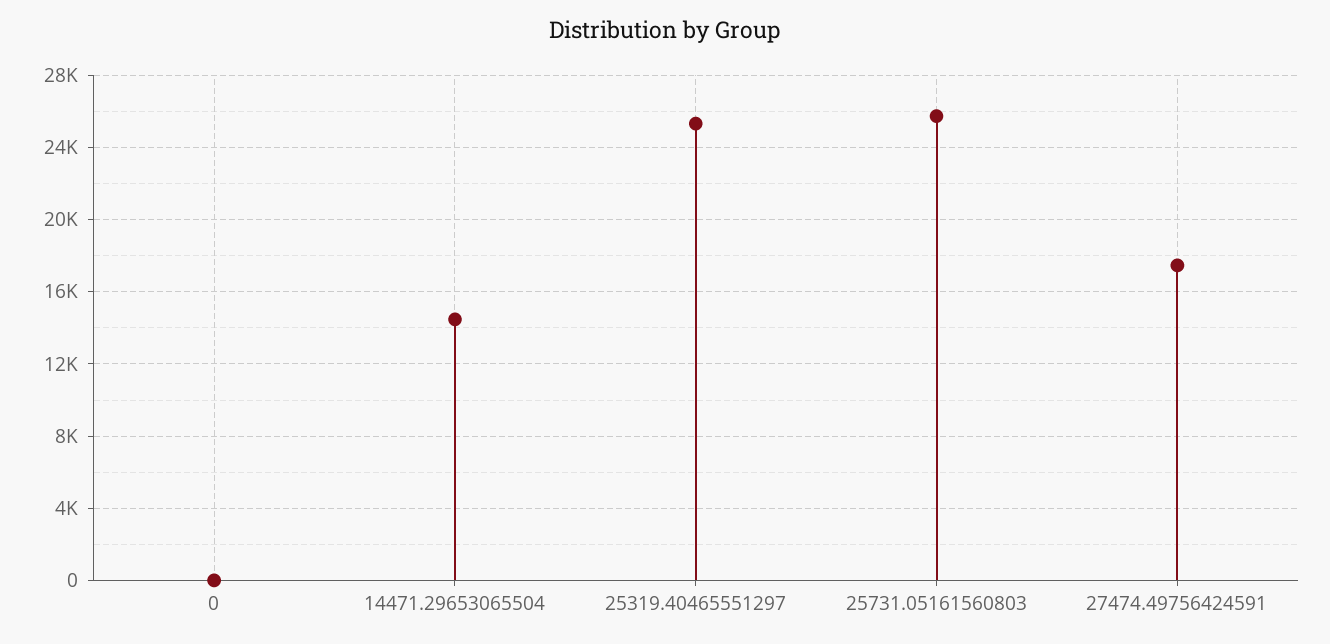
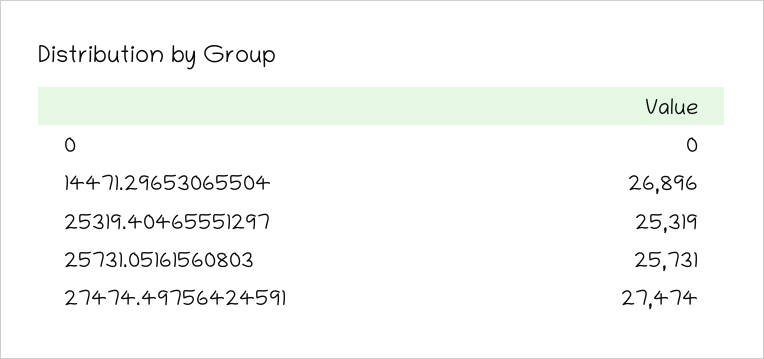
  {
    "0": 0,
-   "14471.29653065504": 14500,
+   "14471.29653065504": 26896,
    "25319.40465551297": 25319,
    "25731.05161560803": 25731,
-   "27474.49756424591": 17500
+   "27474.49756424591": 27474
  }

